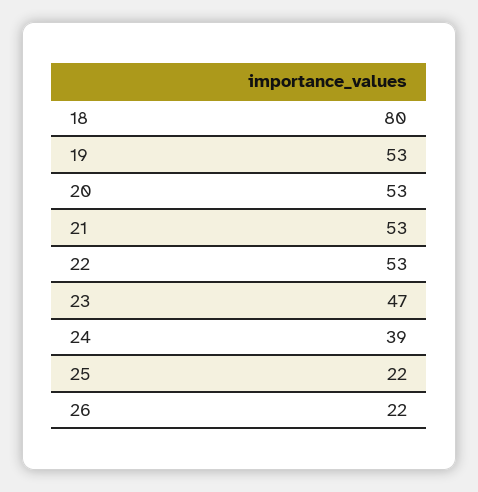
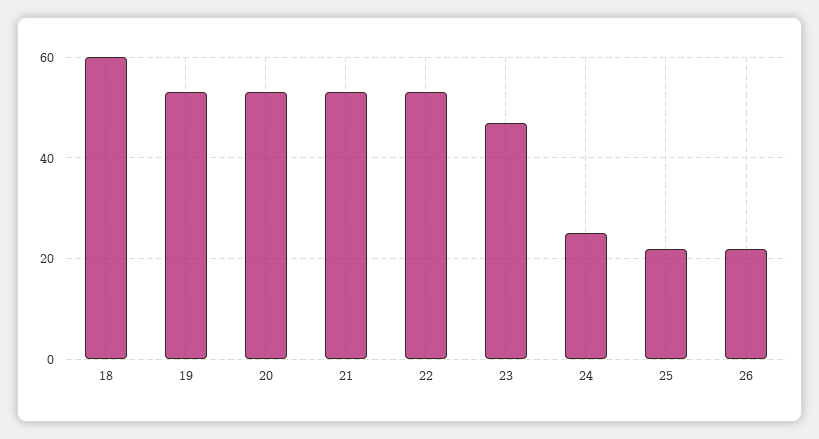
  {
-   "18": 80,
+   "18": 60,
    "19": 53,
    "20": 53,
    "21": 53,
    "22": 53,
    "23": 47,
-   "24": 39,
+   "24": 25,
    "25": 22,
    "26": 22
  }

